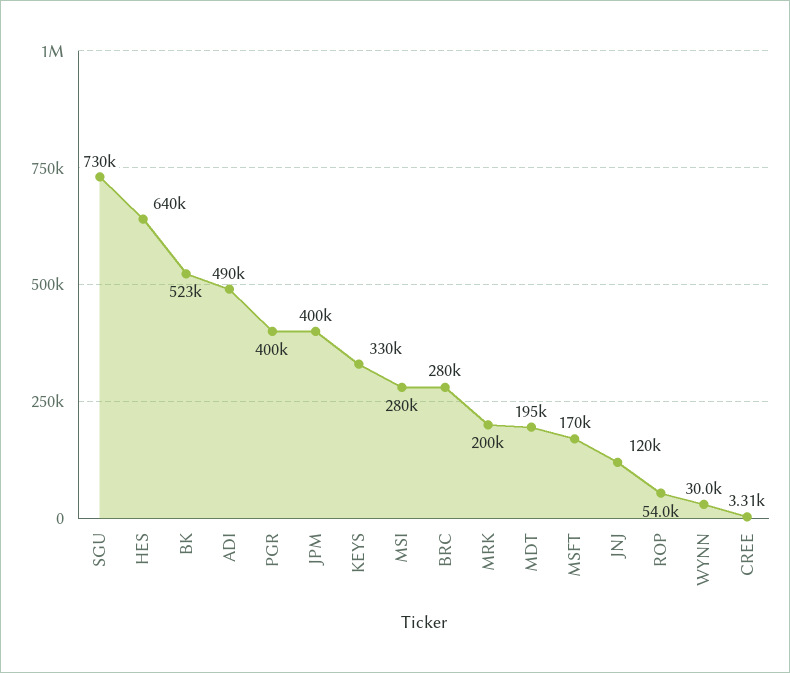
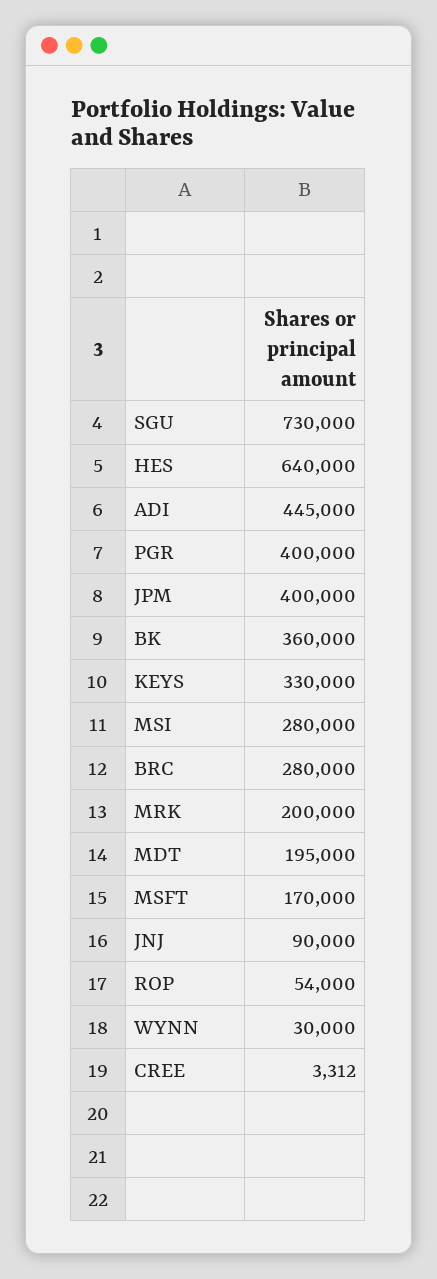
  {
    "SGU": 730000,
    "HES": 640000,
-   "BK": 523000,
+   "BK": 360000,
-   "ADI": 490000,
+   "ADI": 445000,
    "PGR": 400000,
    "JPM": 400000,
    "KEYS": 330000,
    "MSI": 280000,
    "BRC": 280000,
    "MRK": 200000,
    "MDT": 195000,
    "MSFT": 170000,
-   "JNJ": 120000,
+   "JNJ": 90000,
    "ROP": 54000,
    "WYNN": 30000,
    "CREE": 3312
  }

